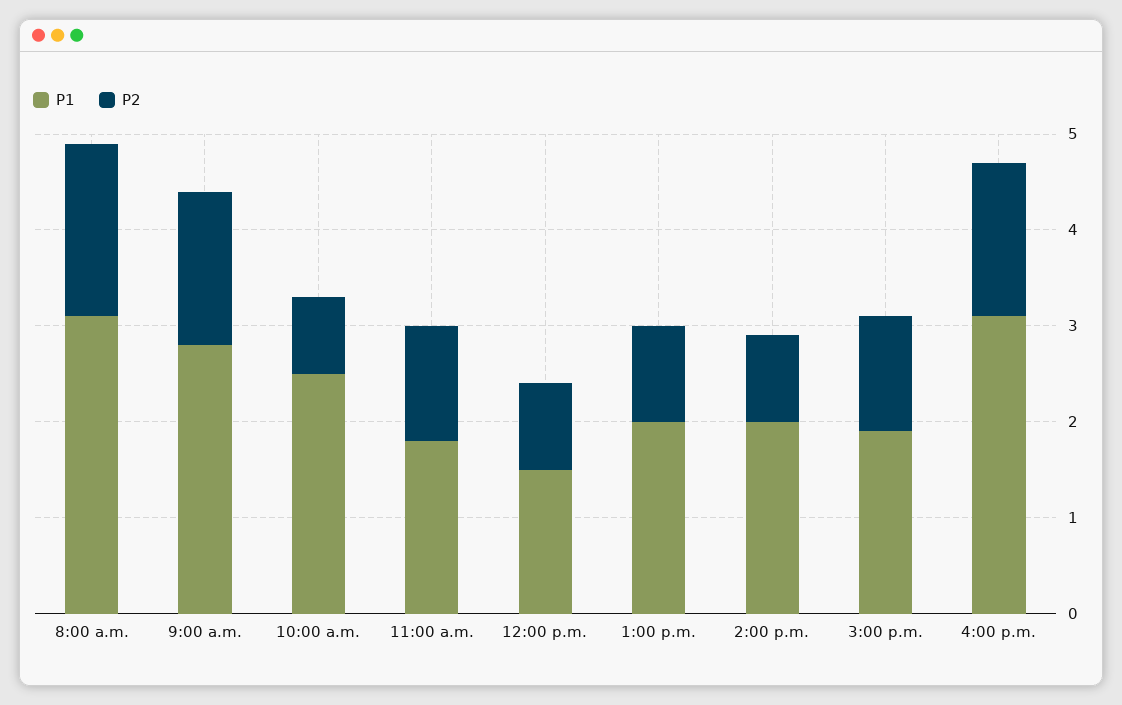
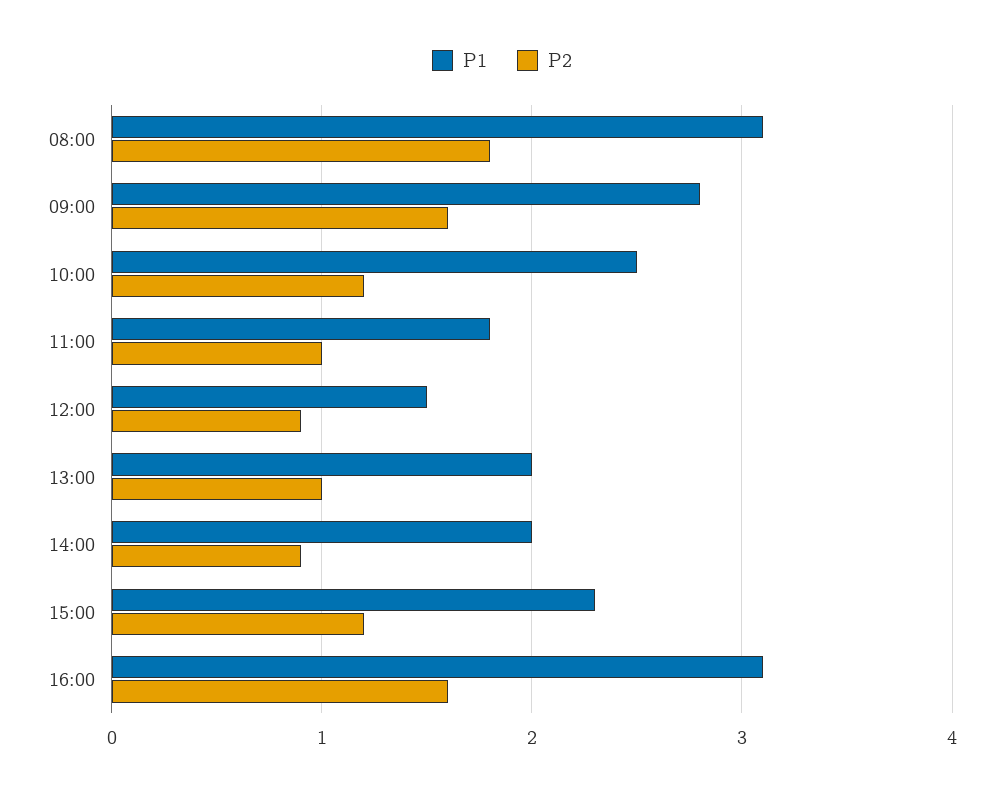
  {
    "P1": {
      "8:00 a.m.": 3.1,
      "9:00 a.m.": 2.8,
      "10:00 a.m.": 2.5,
      "11:00 a.m.": 1.8,
      "12:00 p.m.": 1.5,
      "1:00 p.m.": 2,
      "2:00 p.m.": 2,
-     "3:00 p.m.": 1.9,
+     "3:00 p.m.": 2.3,
      "4:00 p.m.": 3.1
    },
    "P2": {
      "8:00 a.m.": 1.8,
      "9:00 a.m.": 1.6,
-     "10:00 a.m.": 0.8,
+     "10:00 a.m.": 1.2,
-     "11:00 a.m.": 1.2,
+     "11:00 a.m.": 1,
      "12:00 p.m.": 0.9,
      "1:00 p.m.": 1,
      "2:00 p.m.": 0.9,
      "3:00 p.m.": 1.2,
      "4:00 p.m.": 1.6
    }
  }

